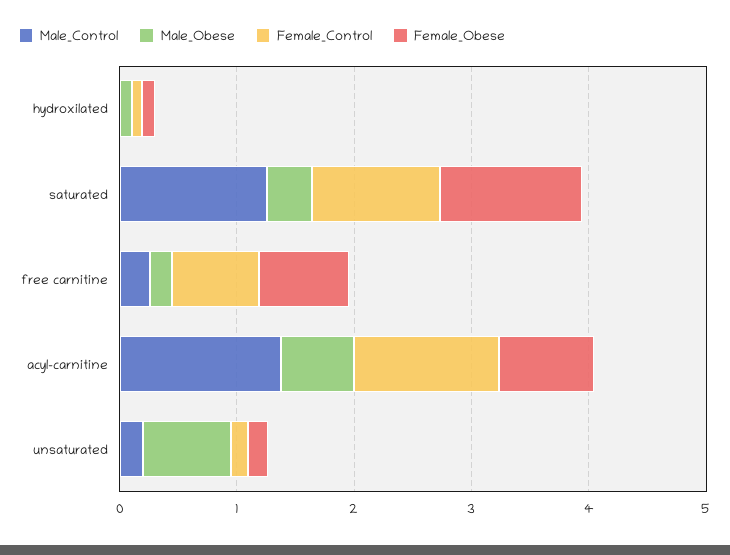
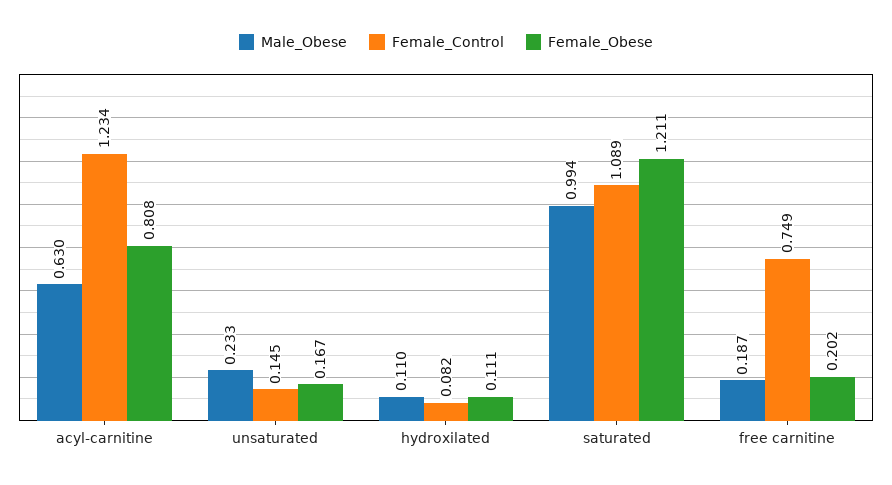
  {
-   "Male_Control": {
-     "hydroxilated": 0,
-     "saturated": 1.2,
-     "free carnitine": 0.2,
-     "acyl-carnitine": 1.4,
-     "unsaturated": 0.2
-   },
    "Male_Obese": {
      "hydroxilated": 0.11,
-     "saturated": 0.4,
+     "saturated": 0.994,
      "free carnitine": 0.187,
      "acyl-carnitine": 0.63,
-     "unsaturated": 0.8
+     "unsaturated": 0.233
    },
    "Female_Control": {
      "hydroxilated": 0.082,
      "saturated": 1.089,
      "free carnitine": 0.749,
      "acyl-carnitine": 1.234,
      "unsaturated": 0.145
    },
    "Female_Obese": {
      "hydroxilated": 0.111,
      "saturated": 1.211,
-     "free carnitine": 0.8,
+     "free carnitine": 0.202,
      "acyl-carnitine": 0.808,
      "unsaturated": 0.167
    }
  }

